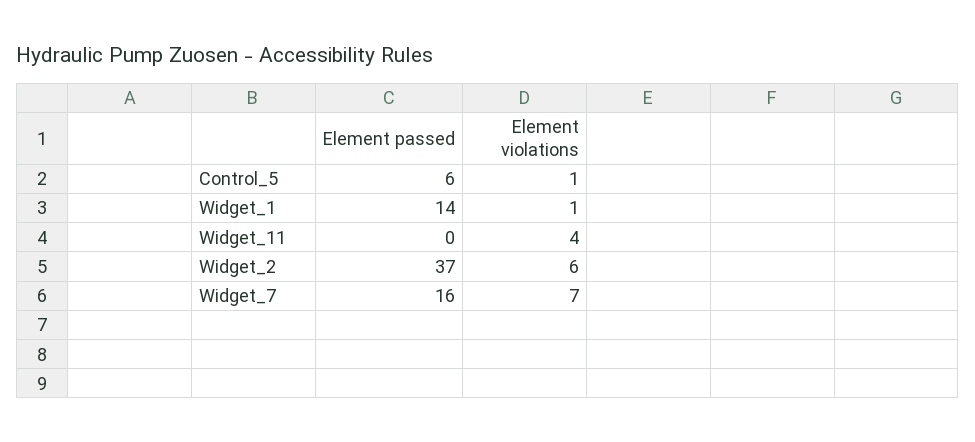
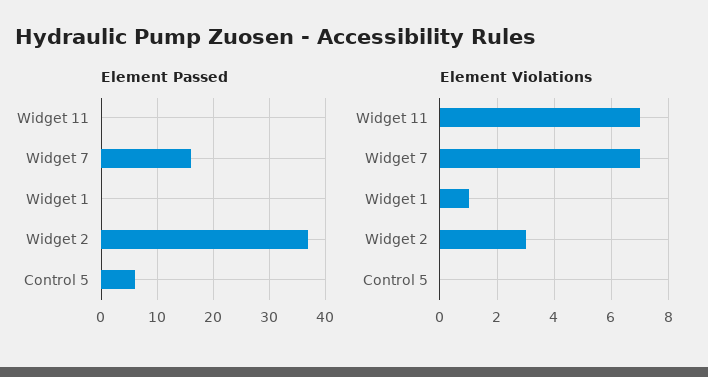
  {
    "Element passed": {
      "Control_5": 6,
-     "Widget_1": 14,
+     "Widget_1": 0,
      "Widget_11": 0,
      "Widget_2": 37,
      "Widget_7": 16
    },
    "Element violations": {
-     "Control_5": 1,
+     "Control_5": 0,
      "Widget_1": 1,
-     "Widget_11": 4,
+     "Widget_11": 7,
-     "Widget_2": 6,
+     "Widget_2": 3,
      "Widget_7": 7
    }
  }

